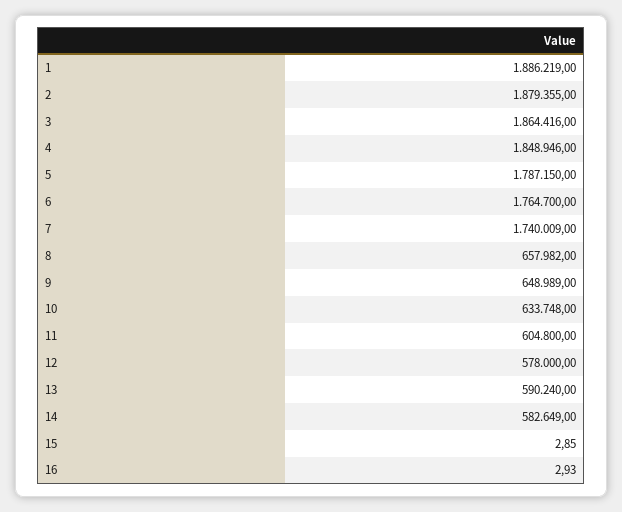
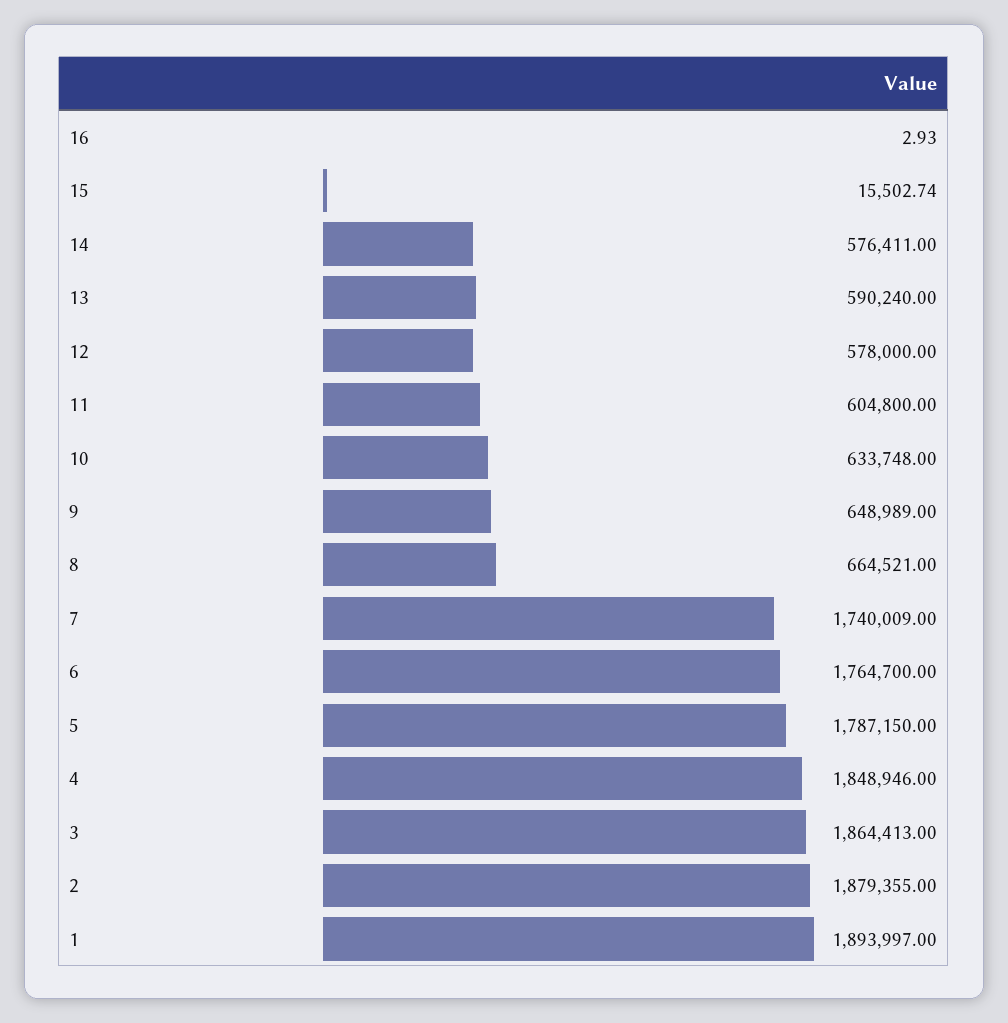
  {
-   "1": 1886219,
+   "1": 1893997,
    "2": 1879355,
-   "3": 1864416,
+   "3": 1864413,
    "4": 1848946,
    "5": 1787150,
    "6": 1764700,
    "7": 1740009,
-   "8": 657982,
+   "8": 664521,
    "9": 648989,
    "10": 633748,
    "11": 604800,
    "12": 578000,
    "13": 590240,
-   "14": 582649,
+   "14": 576411,
-   "15": 2.85,
+   "15": 15502.74,
    "16": 2.93
  }

